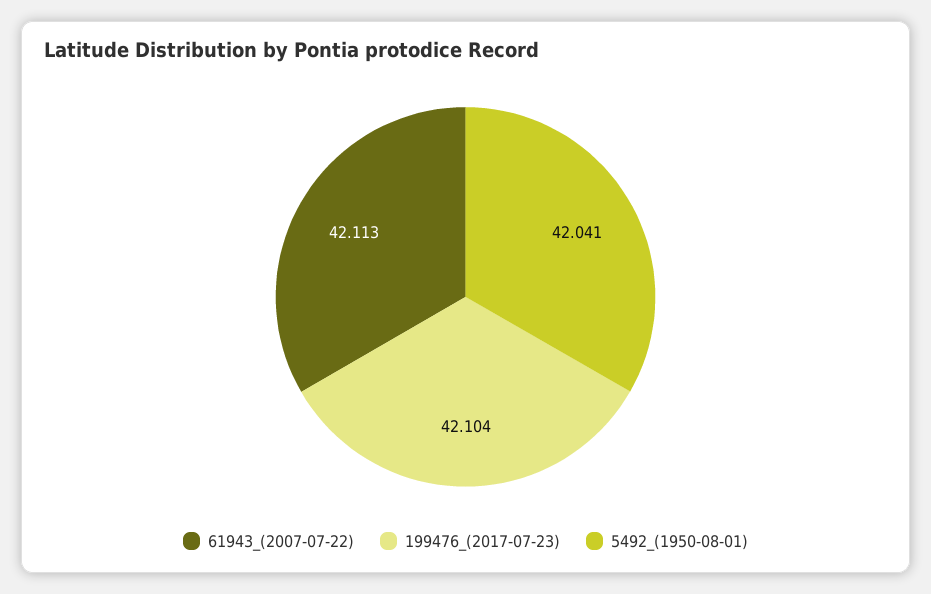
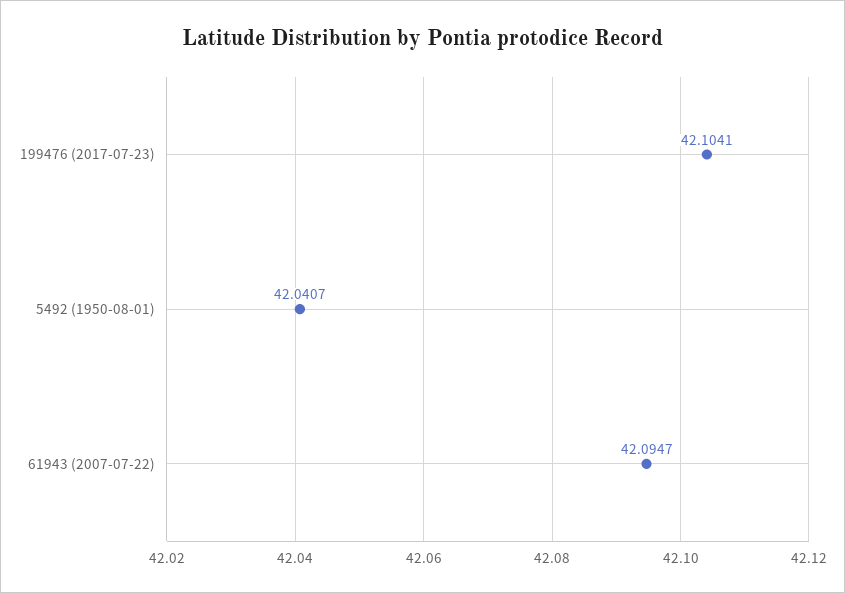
  {
-   "61943_(2007-07-22)": 42.113,
+   "61943_(2007-07-22)": 42.0947,
    "199476_(2017-07-23)": 42.1041,
    "5492_(1950-08-01)": 42.0407
  }

